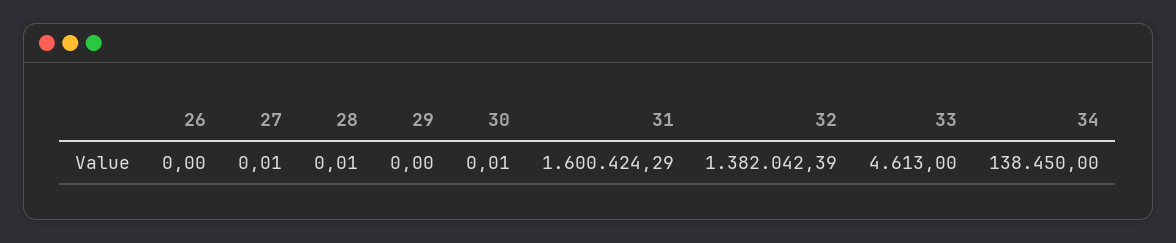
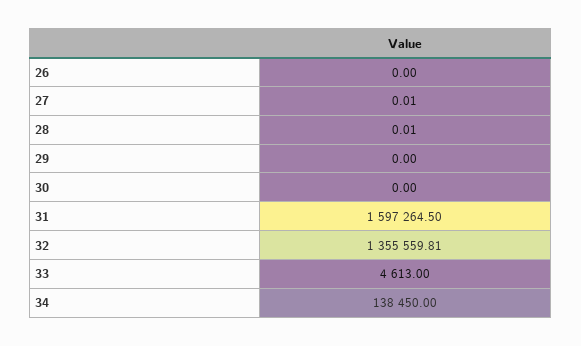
  {
    "26": 0,
    "27": 0.01,
    "28": 0.01,
    "29": 0,
-   "30": 0.01,
+   "30": 0,
-   "31": 1600424.29,
+   "31": 1597264.5,
-   "32": 1382042.39,
+   "32": 1355559.81,
    "33": 4613,
    "34": 138450
  }

